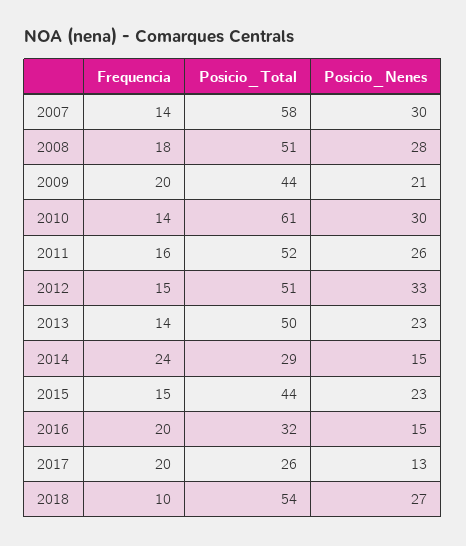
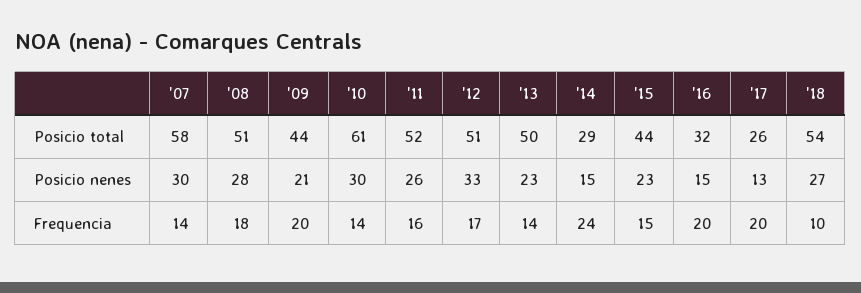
  {
    "Frequencia": {
      "2007": 14,
      "2008": 18,
      "2009": 20,
      "2010": 14,
      "2011": 16,
-     "2012": 15,
+     "2012": 17,
      "2013": 14,
      "2014": 24,
      "2015": 15,
      "2016": 20,
      "2017": 20,
      "2018": 10
    },
    "Posicio_Total": {
      "2007": 58,
      "2008": 51,
      "2009": 44,
      "2010": 61,
      "2011": 52,
      "2012": 51,
      "2013": 50,
      "2014": 29,
      "2015": 44,
      "2016": 32,
      "2017": 26,
      "2018": 54
    },
    "Posicio_Nenes": {
      "2007": 30,
      "2008": 28,
      "2009": 21,
      "2010": 30,
      "2011": 26,
      "2012": 33,
      "2013": 23,
      "2014": 15,
      "2015": 23,
      "2016": 15,
      "2017": 13,
      "2018": 27
    }
  }

